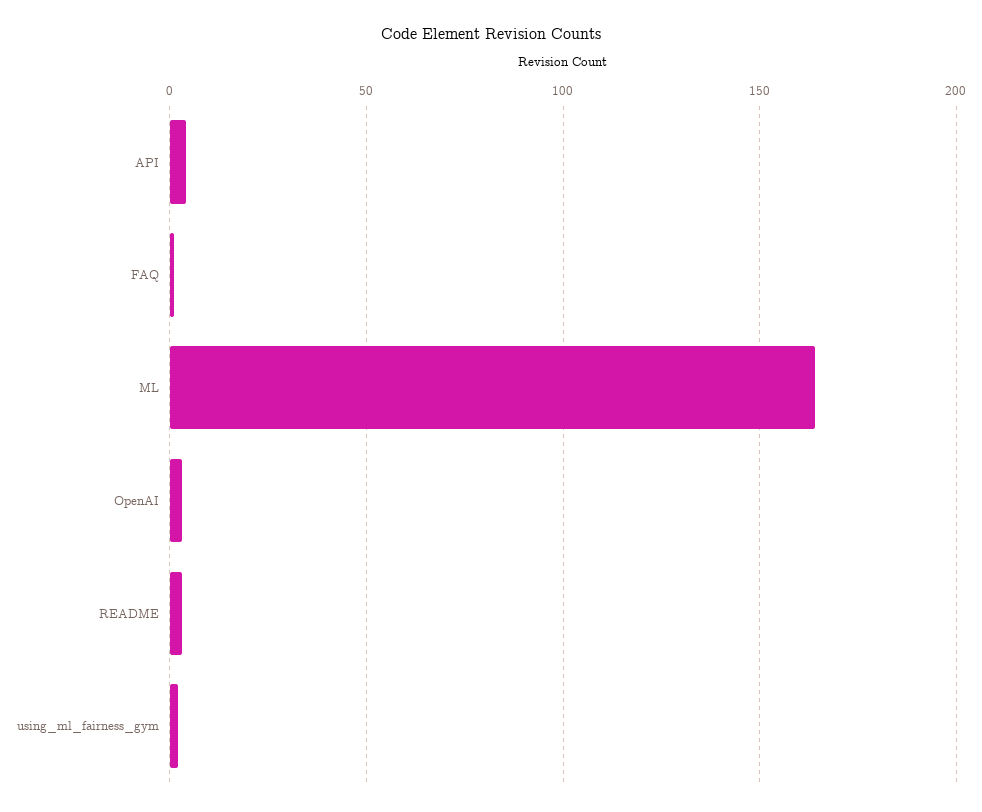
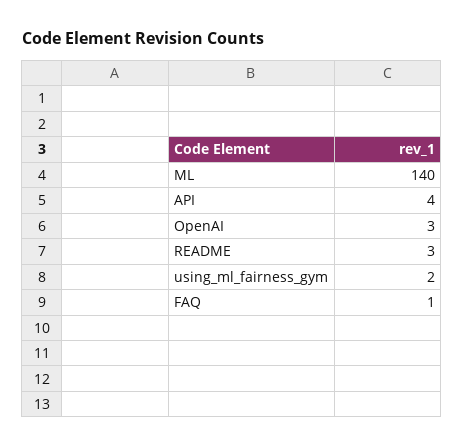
  {
    "API": 4,
    "FAQ": 1,
-   "ML": 165,
+   "ML": 140,
    "OpenAI": 3,
    "README": 3,
    "using_ml_fairness_gym": 2
  }

